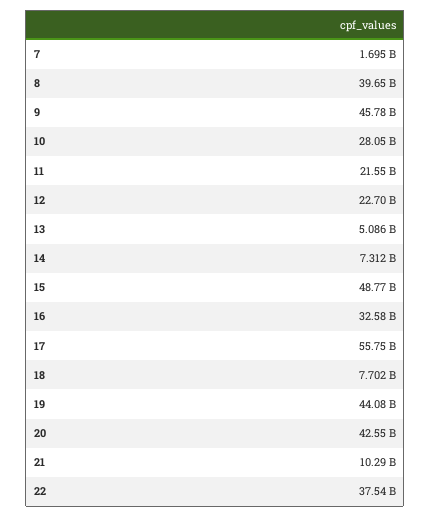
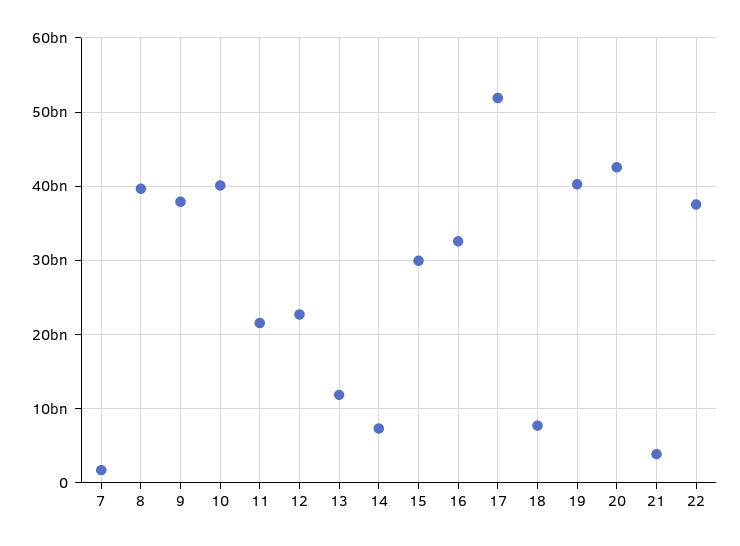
  {
    "7": 1695000000,
    "8": 39650000000,
-   "9": 45780000000,
+   "9": 38000000000,
-   "10": 28050000000,
+   "10": 40000000000,
    "11": 21550000000,
    "12": 22700000000,
-   "13": 5086000000,
+   "13": 12000000000,
    "14": 7312000000,
-   "15": 48770000000,
+   "15": 30000000000,
    "16": 32580000000,
-   "17": 55750000000,
+   "17": 52000000000,
    "18": 7702000000,
-   "19": 44080000000,
+   "19": 40000000000,
    "20": 42550000000,
-   "21": 10290000000,
+   "21": 4000000000,
    "22": 37540000000
  }

